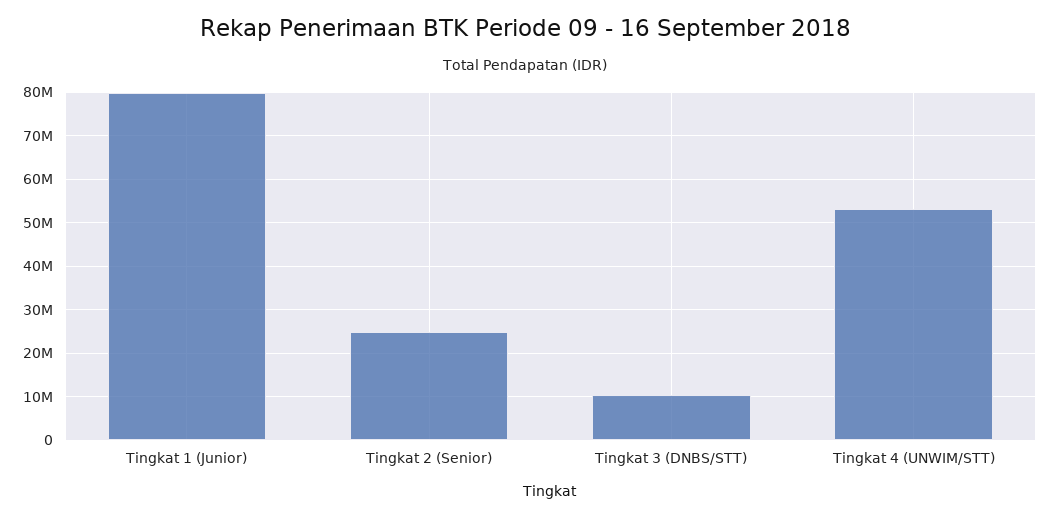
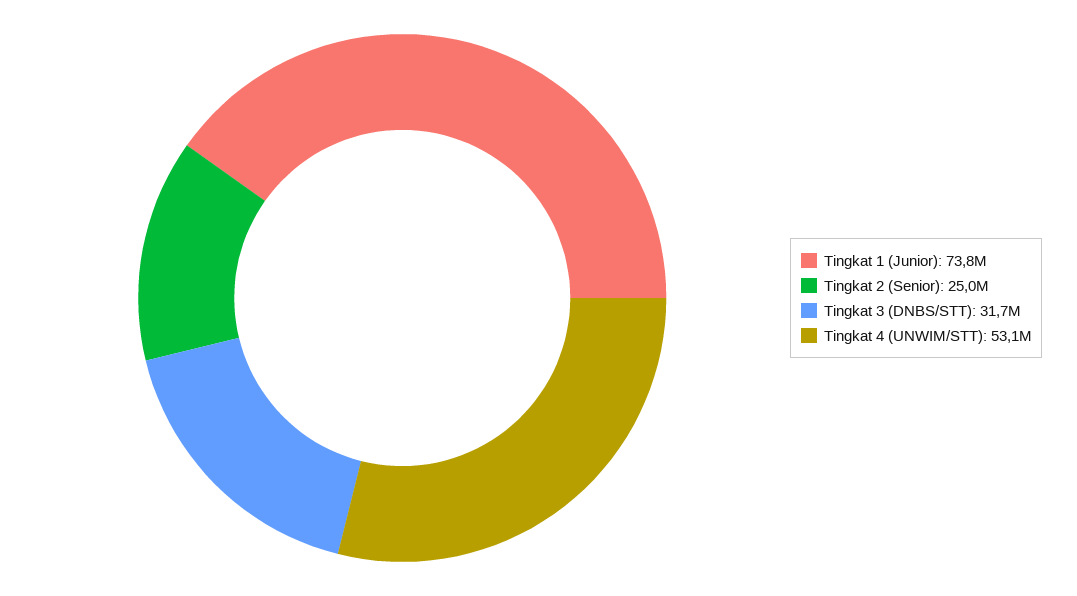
  {
-   "Tingkat 1 (Junior)": 80000000,
+   "Tingkat 1 (Junior)": 73800000,
    "Tingkat 2 (Senior)": 25000000,
-   "Tingkat 3 (DNBS/STT)": 10000000,
+   "Tingkat 3 (DNBS/STT)": 31700000,
    "Tingkat 4 (UNWIM/STT)": 53100000
  }

